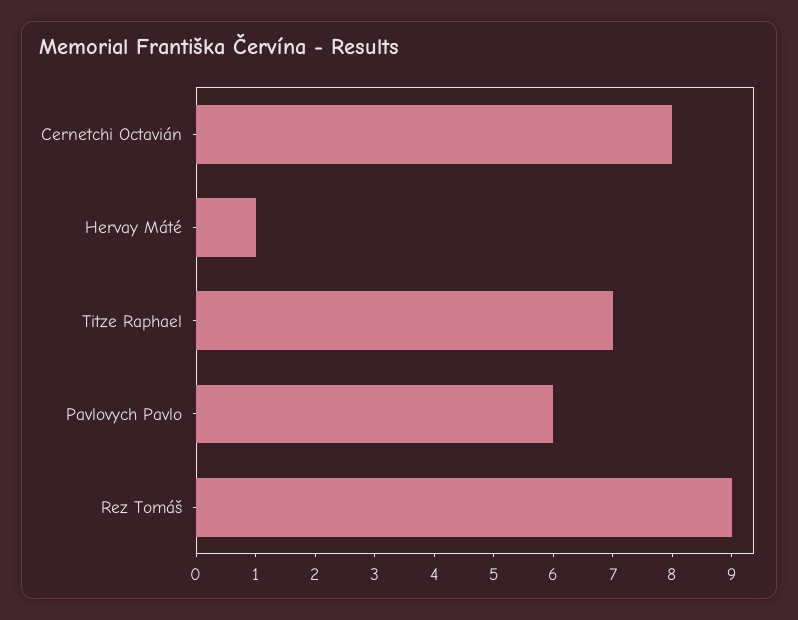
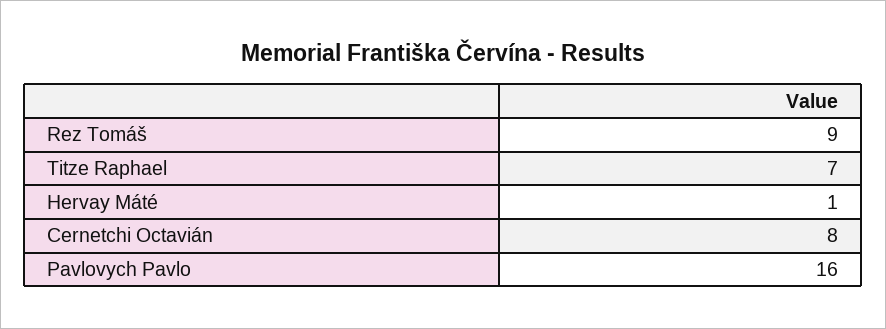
  {
    "Cernetchi Octavián": 8,
    "Hervay Máté": 1,
    "Titze Raphael": 7,
-   "Pavlovych Pavlo": 6,
+   "Pavlovych Pavlo": 16,
    "Rez Tomáš": 9
  }

